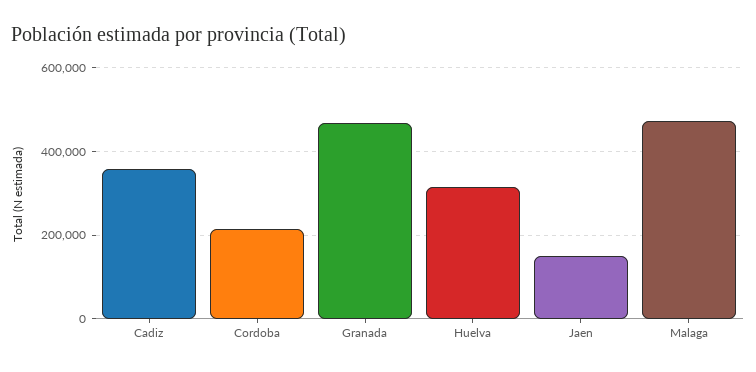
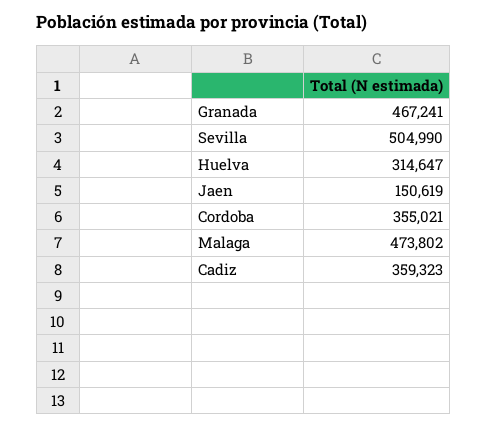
  {
    "Cadiz": 359323,
-   "Cordoba": 220000,
+   "Cordoba": 355021,
    "Granada": 467241,
    "Huelva": 314647,
    "Jaen": 150619,
-   "Malaga": 473802
+   "Malaga": 473802,
+   "Sevilla": 504990
  }

